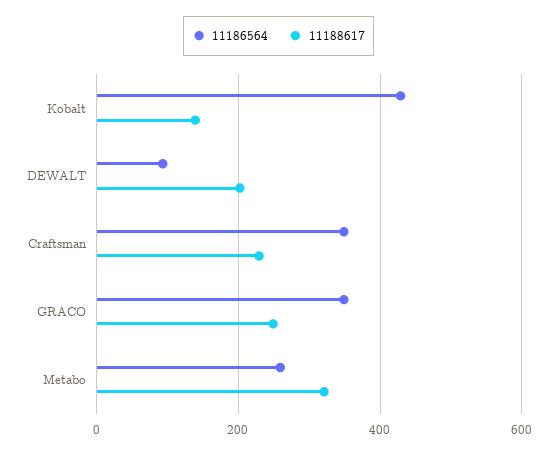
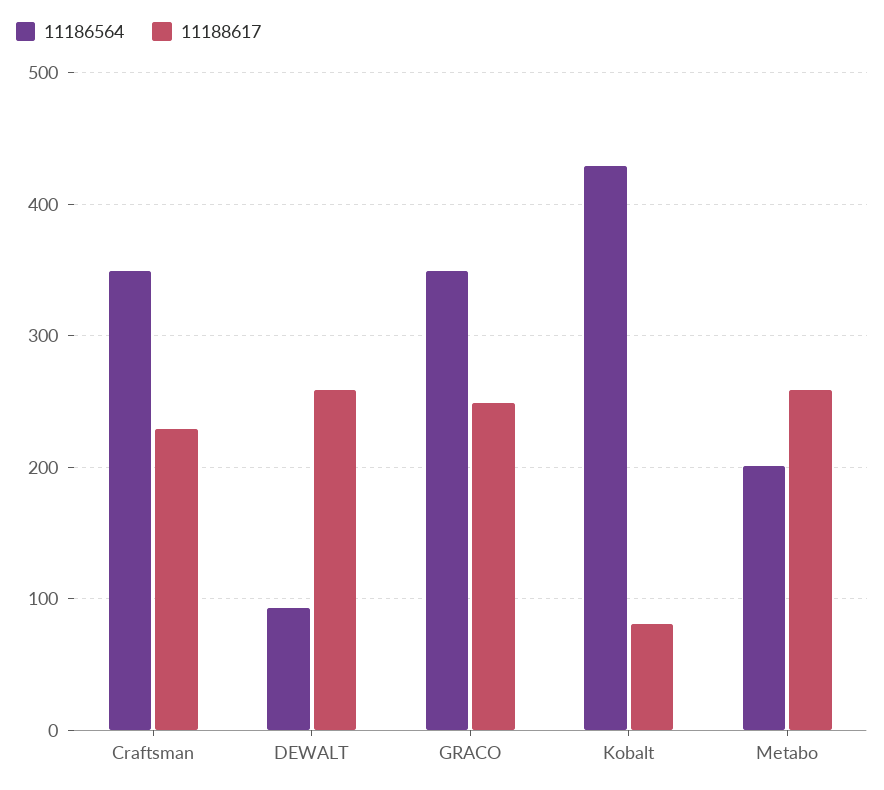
  {
    "11186564": {
      "Kobalt": 430,
      "DEWALT": 90,
      "Craftsman": 350,
      "GRACO": 350,
-     "Metabo": 260
+     "Metabo": 200
    },
    "11188617": {
-     "Kobalt": 140,
+     "Kobalt": 80,
-     "DEWALT": 200,
+     "DEWALT": 260,
      "Craftsman": 230,
      "GRACO": 250,
-     "Metabo": 320
+     "Metabo": 260
    }
  }

